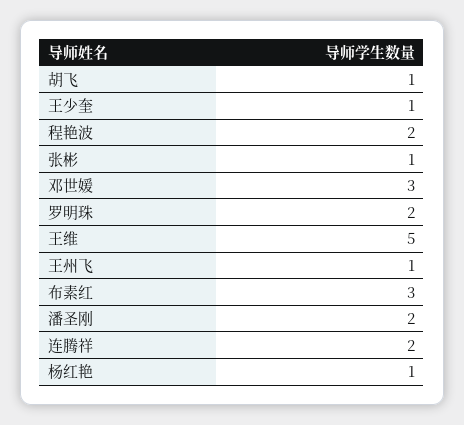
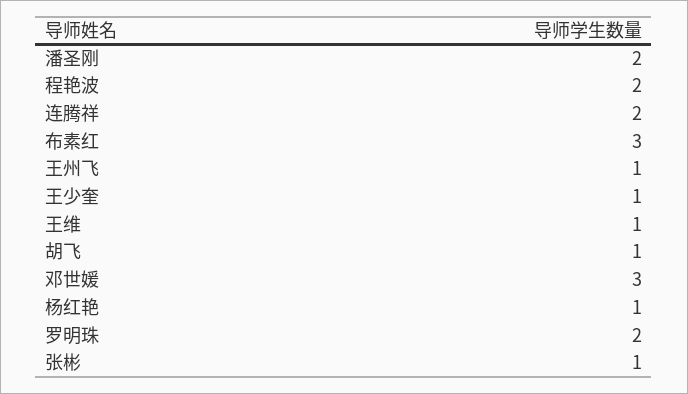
  {
    "胡飞": 1,
    "王少奎": 1,
    "程艳波": 2,
    "张彬": 1,
    "邓世媛": 3,
    "罗明珠": 2,
-   "王维": 5,
+   "王维": 1,
    "王州飞": 1,
    "布素红": 3,
    "潘圣刚": 2,
    "连腾祥": 2,
    "杨红艳": 1
  }

